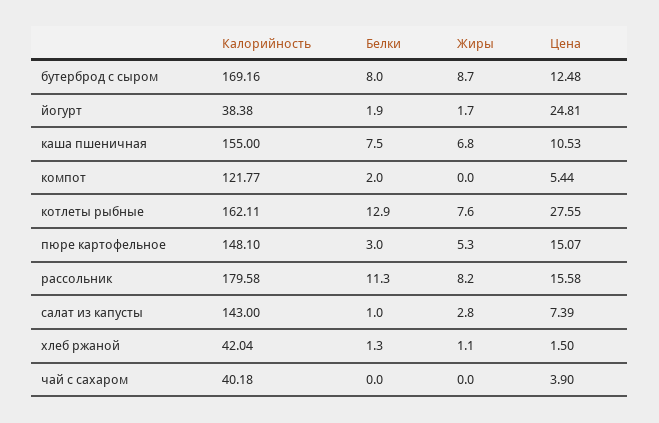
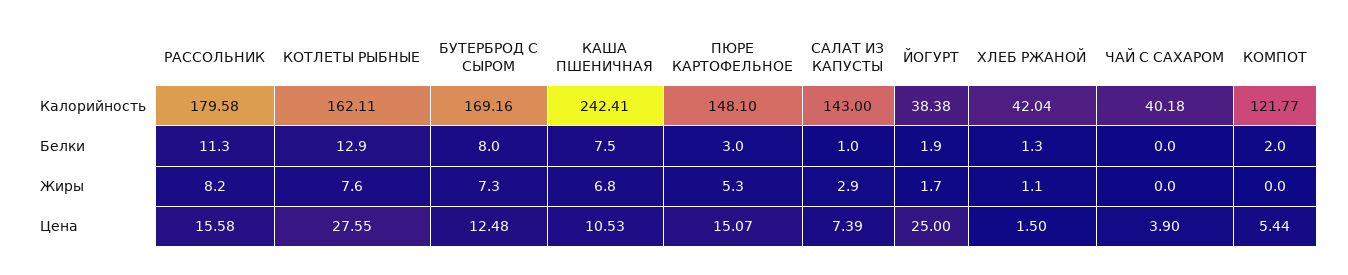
  {
    "Калорийность": {
      "бутерброд с сыром": 169.16,
      "йогурт": 38.38,
-     "каша пшеничная": 155,
+     "каша пшеничная": 242.41,
      "компот": 121.77,
      "котлеты рыбные": 162.11,
      "пюре картофельное": 148.1,
      "рассольник": 179.58,
      "салат из капусты": 143,
      "хлеб ржаной": 42.04,
      "чай с сахаром": 40.18
    },
    "Белки": {
      "бутерброд с сыром": 8,
      "йогурт": 1.9,
      "каша пшеничная": 7.5,
      "компот": 2,
      "котлеты рыбные": 12.9,
      "пюре картофельное": 3,
      "рассольник": 11.3,
      "салат из капусты": 1,
      "хлеб ржаной": 1.3,
      "чай с сахаром": 0
    },
    "Жиры": {
-     "бутерброд с сыром": 8.7,
+     "бутерброд с сыром": 7.3,
      "йогурт": 1.7,
      "каша пшеничная": 6.8,
      "компот": 0,
      "котлеты рыбные": 7.6,
      "пюре картофельное": 5.3,
      "рассольник": 8.2,
-     "салат из капусты": 2.8,
+     "салат из капусты": 2.9,
      "хлеб ржаной": 1.1,
      "чай с сахаром": 0
    },
    "Цена": {
      "бутерброд с сыром": 12.48,
-     "йогурт": 24.81,
+     "йогурт": 25,
      "каша пшеничная": 10.53,
      "компот": 5.44,
      "котлеты рыбные": 27.55,
      "пюре картофельное": 15.07,
      "рассольник": 15.58,
      "салат из капусты": 7.39,
      "хлеб ржаной": 1.5,
      "чай с сахаром": 3.9
    }
  }

